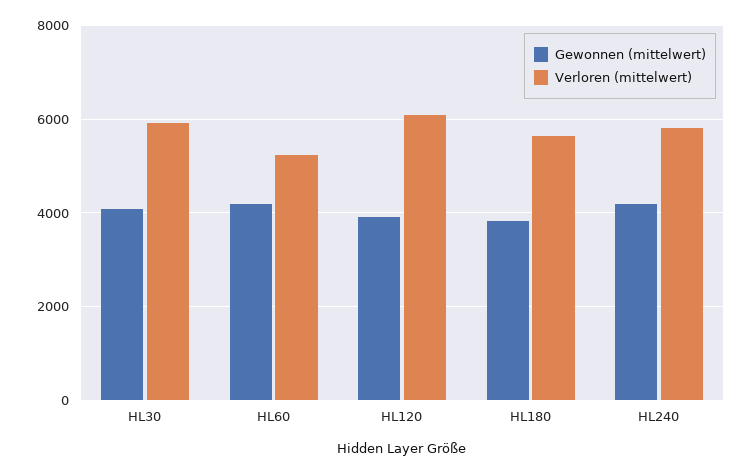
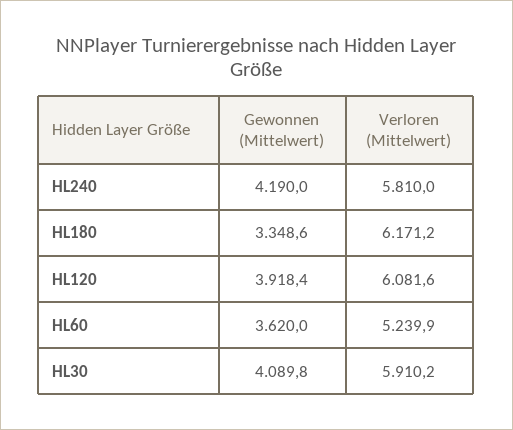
  {
    "Gewonnen (mittelwert)": {
      "HL30": 4089.8,
-     "HL60": 4200,
+     "HL60": 3620,
      "HL120": 3918.4,
-     "HL180": 3800,
+     "HL180": 3348.6,
      "HL240": 4190
    },
    "Verloren (mittelwert)": {
      "HL30": 5910.2,
      "HL60": 5239.9,
      "HL120": 6081.6,
-     "HL180": 5600,
+     "HL180": 6171.2,
      "HL240": 5810
    }
  }

